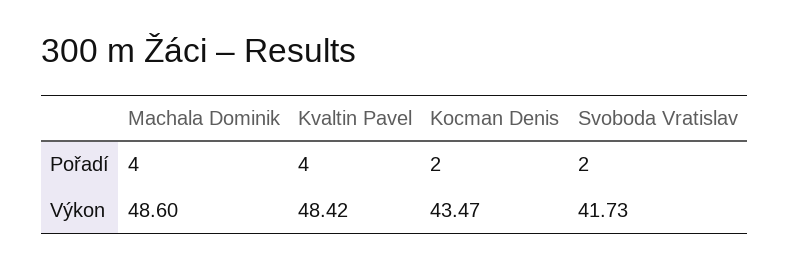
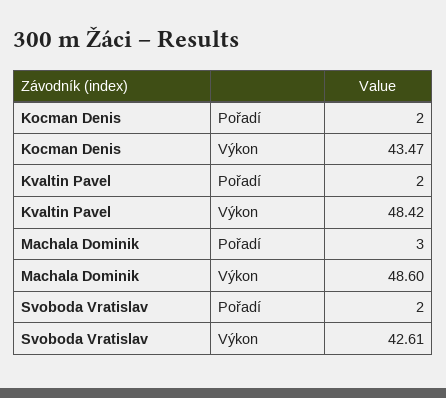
  {
    "Machala Dominik": {
-     "Pořadí": 4,
+     "Pořadí": 3,
      "Výkon": 48.6
    },
    "Kvaltin Pavel": {
-     "Pořadí": 4,
+     "Pořadí": 2,
      "Výkon": 48.42
    },
    "Kocman Denis": {
      "Pořadí": 2,
      "Výkon": 43.47
    },
    "Svoboda Vratislav": {
      "Pořadí": 2,
-     "Výkon": 41.73
+     "Výkon": 42.61
    }
  }

